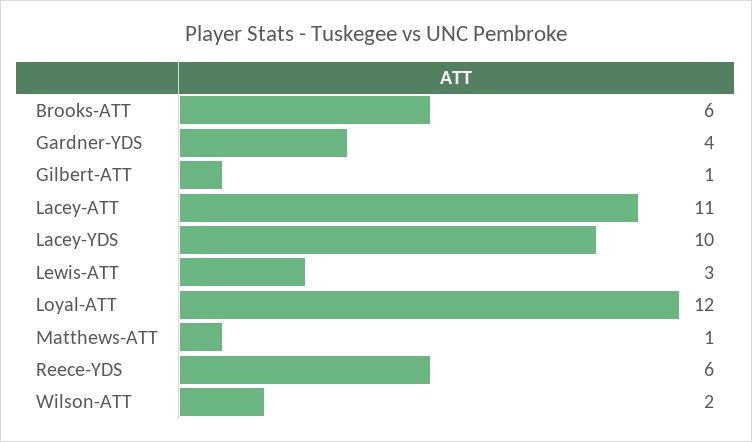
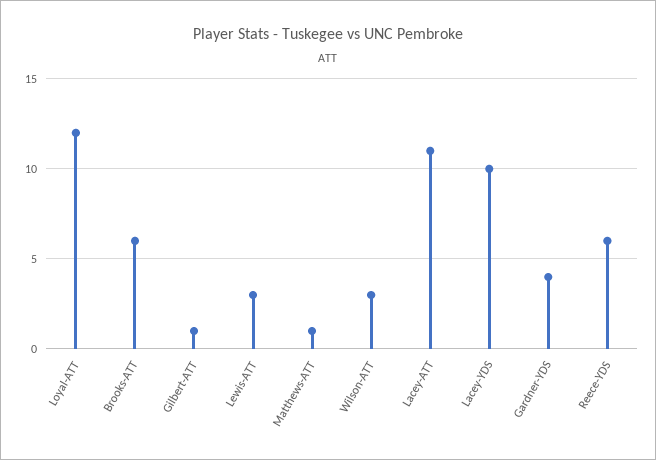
  {
    "Brooks-ATT": 6,
    "Gardner-YDS": 4,
    "Gilbert-ATT": 1,
    "Lacey-ATT": 11,
    "Lacey-YDS": 10,
    "Lewis-ATT": 3,
    "Loyal-ATT": 12,
    "Matthews-ATT": 1,
    "Reece-YDS": 6,
-   "Wilson-ATT": 2
+   "Wilson-ATT": 3
  }

